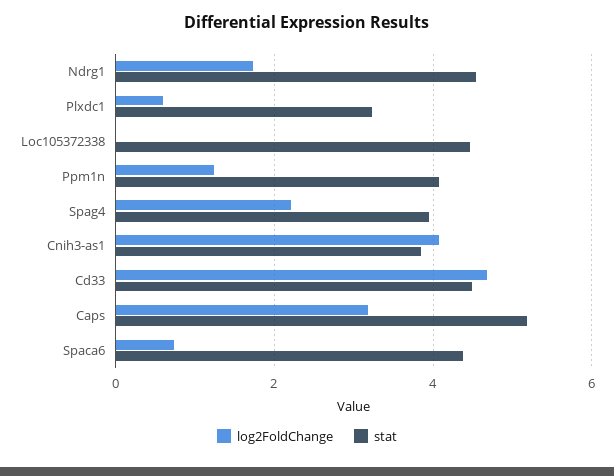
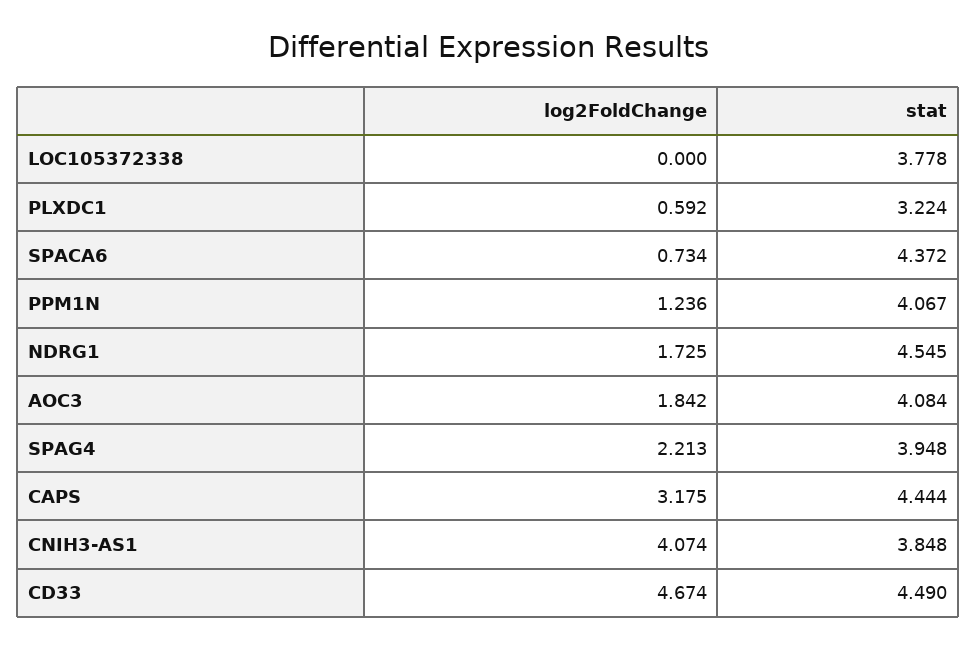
  {
    "log2FoldChange": {
      "Ndrg1": 1.725,
      "Plxdc1": 0.592,
      "Loc105372338": 0,
      "Ppm1n": 1.236,
      "Spag4": 2.213,
      "Cnih3-as1": 4.074,
      "Cd33": 4.674,
      "Caps": 3.175,
-     "Spaca6": 0.734
+     "Spaca6": 0.734,
+     "AOC3": 1.842
    },
    "stat": {
      "Ndrg1": 4.545,
      "Plxdc1": 3.224,
-     "Loc105372338": 4.4,
+     "Loc105372338": 3.778,
      "Ppm1n": 4.067,
      "Spag4": 3.948,
      "Cnih3-as1": 3.848,
      "Cd33": 4.49,
-     "Caps": 5.2,
+     "Caps": 4.444,
-     "Spaca6": 4.372
+     "Spaca6": 4.372,
+     "AOC3": 4.084
    }
  }

